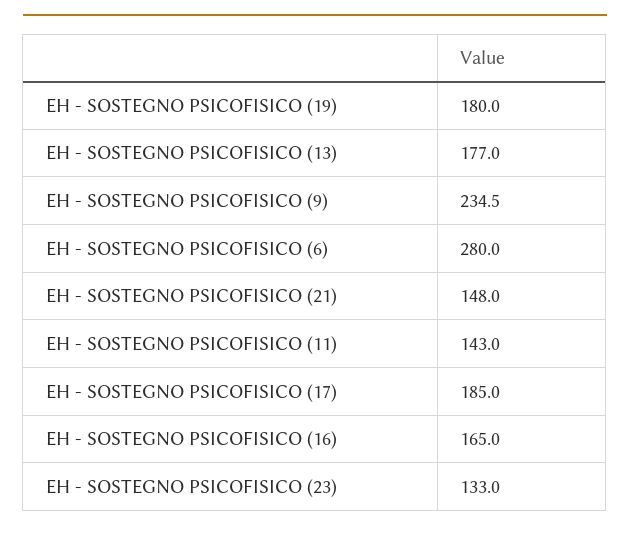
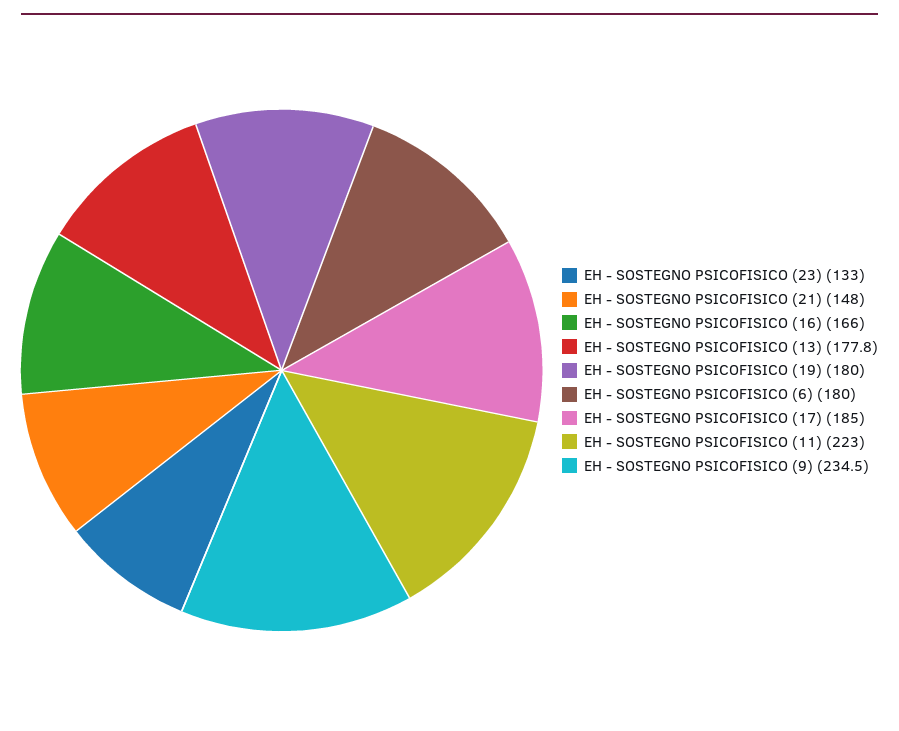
  {
    "EH - SOSTEGNO PSICOFISICO (19)": 180,
-   "EH - SOSTEGNO PSICOFISICO (13)": 177,
+   "EH - SOSTEGNO PSICOFISICO (13)": 177.8,
    "EH - SOSTEGNO PSICOFISICO (9)": 234.5,
-   "EH - SOSTEGNO PSICOFISICO (6)": 280,
+   "EH - SOSTEGNO PSICOFISICO (6)": 180,
    "EH - SOSTEGNO PSICOFISICO (21)": 148,
-   "EH - SOSTEGNO PSICOFISICO (11)": 143,
+   "EH - SOSTEGNO PSICOFISICO (11)": 223,
    "EH - SOSTEGNO PSICOFISICO (17)": 185,
-   "EH - SOSTEGNO PSICOFISICO (16)": 165,
+   "EH - SOSTEGNO PSICOFISICO (16)": 166,
    "EH - SOSTEGNO PSICOFISICO (23)": 133
  }

